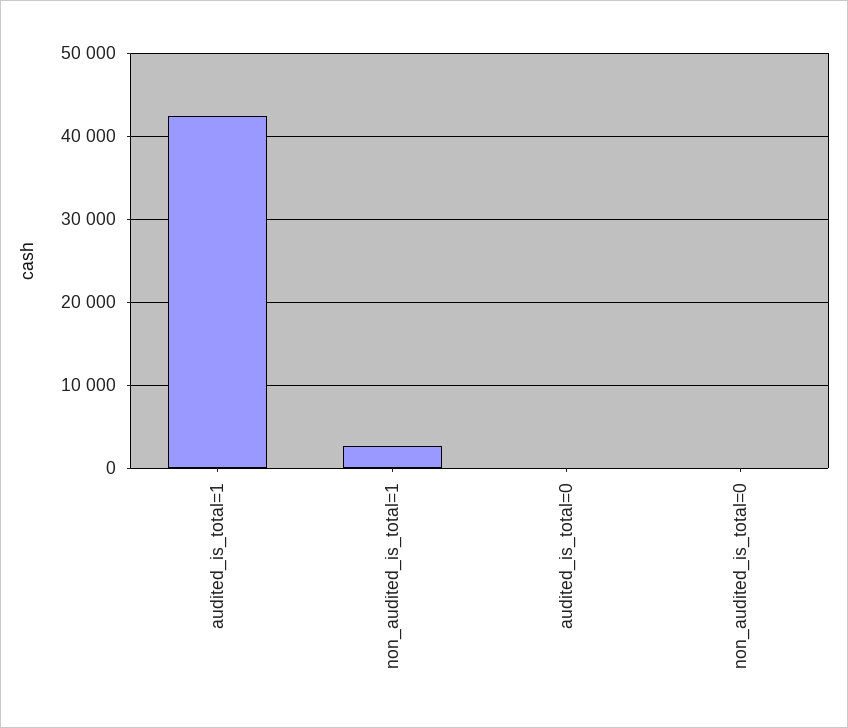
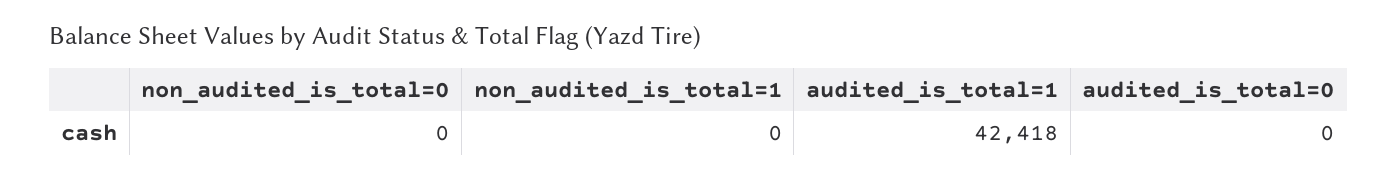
  {
    "audited_is_total=1": 42418,
-   "non_audited_is_total=1": 3000,
+   "non_audited_is_total=1": 0,
    "audited_is_total=0": 0,
    "non_audited_is_total=0": 0
  }

